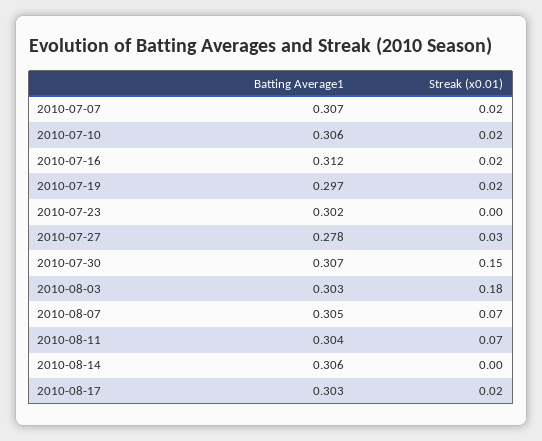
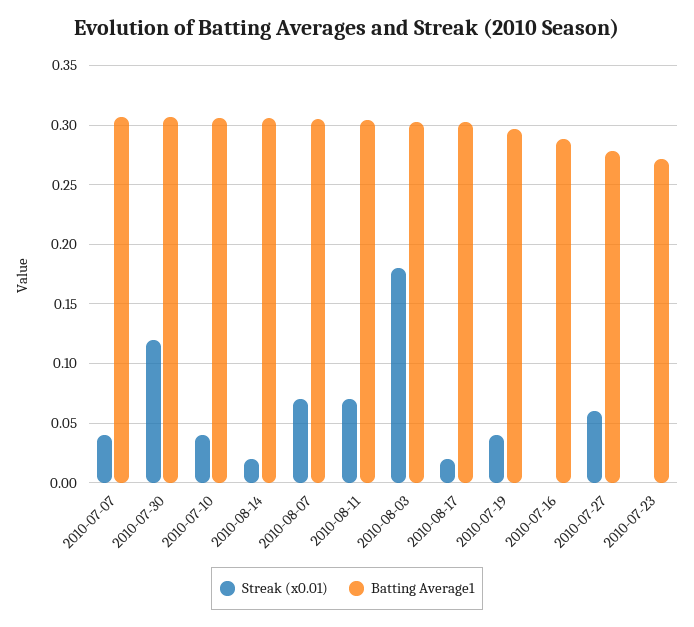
  {
    "Batting Average1": {
      "2010-07-07": 0.307,
      "2010-07-10": 0.306,
-     "2010-07-16": 0.312,
+     "2010-07-16": 0.29,
      "2010-07-19": 0.297,
-     "2010-07-23": 0.302,
+     "2010-07-23": 0.27,
      "2010-07-27": 0.278,
      "2010-07-30": 0.307,
      "2010-08-03": 0.303,
      "2010-08-07": 0.305,
      "2010-08-11": 0.304,
      "2010-08-14": 0.306,
      "2010-08-17": 0.303
    },
    "Streak (x0.01)": {
-     "2010-07-07": 0.02,
+     "2010-07-07": 0.04,
-     "2010-07-10": 0.02,
+     "2010-07-10": 0.04,
-     "2010-07-16": 0.02,
+     "2010-07-16": 0,
-     "2010-07-19": 0.02,
+     "2010-07-19": 0.04,
      "2010-07-23": 0,
-     "2010-07-27": 0.03,
+     "2010-07-27": 0.06,
-     "2010-07-30": 0.15,
+     "2010-07-30": 0.12,
      "2010-08-03": 0.18,
      "2010-08-07": 0.07,
      "2010-08-11": 0.07,
-     "2010-08-14": 0,
+     "2010-08-14": 0.02,
      "2010-08-17": 0.02
    }
  }

